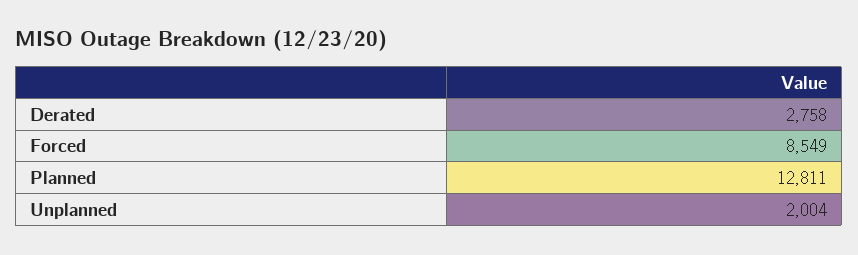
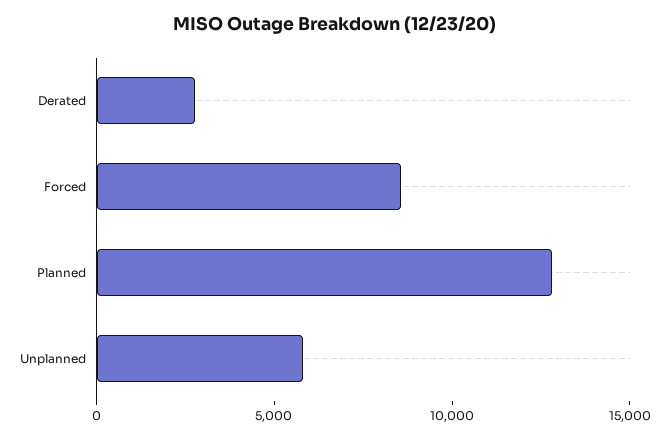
  {
    "Derated": 2758,
    "Forced": 8549,
    "Planned": 12811,
-   "Unplanned": 2004
+   "Unplanned": 6000
  }

